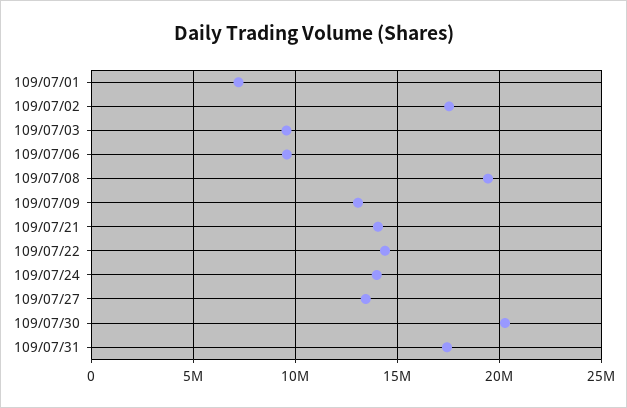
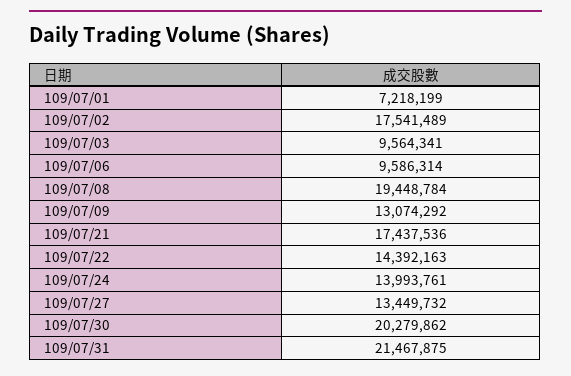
  {
    "109/07/01": 7218199,
    "109/07/02": 17541489,
    "109/07/03": 9564341,
    "109/07/06": 9586314,
    "109/07/08": 19448784,
    "109/07/09": 13074292,
-   "109/07/21": 14000000,
+   "109/07/21": 17437536,
    "109/07/22": 14392163,
    "109/07/24": 13993761,
    "109/07/27": 13449732,
    "109/07/30": 20279862,
-   "109/07/31": 17500000
+   "109/07/31": 21467875
  }

